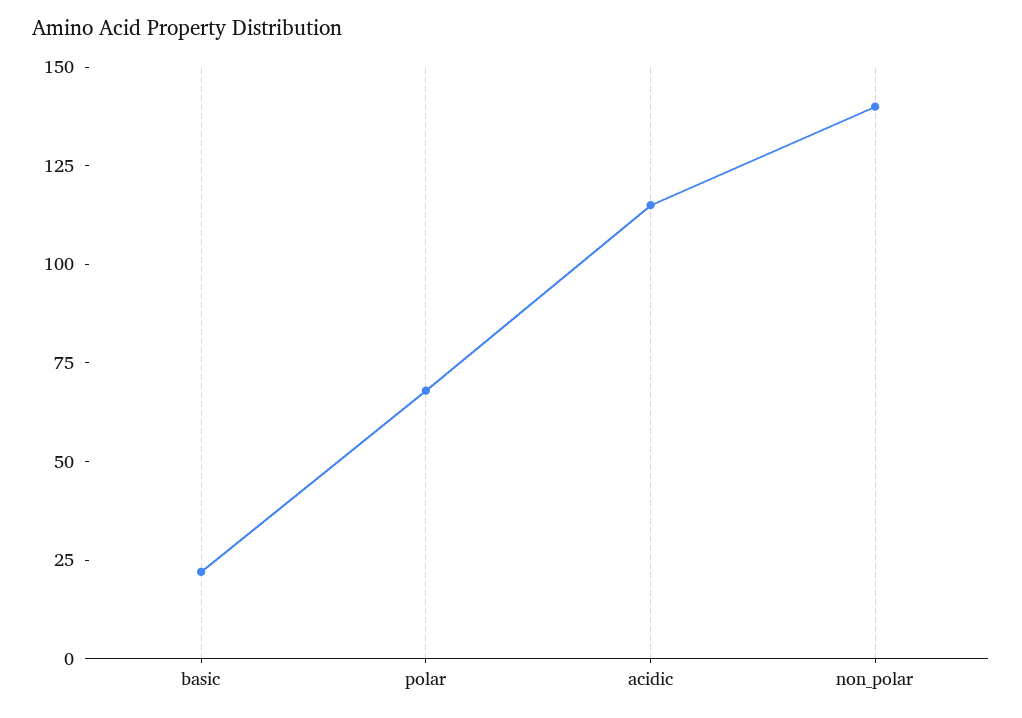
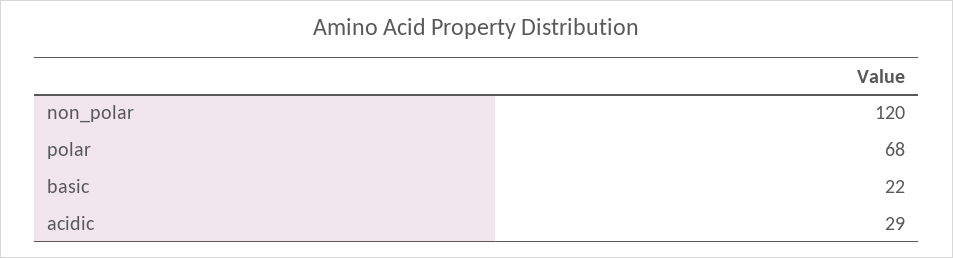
  {
    "basic": 22,
    "polar": 68,
-   "acidic": 115,
+   "acidic": 29,
-   "non_polar": 140
+   "non_polar": 120
  }

